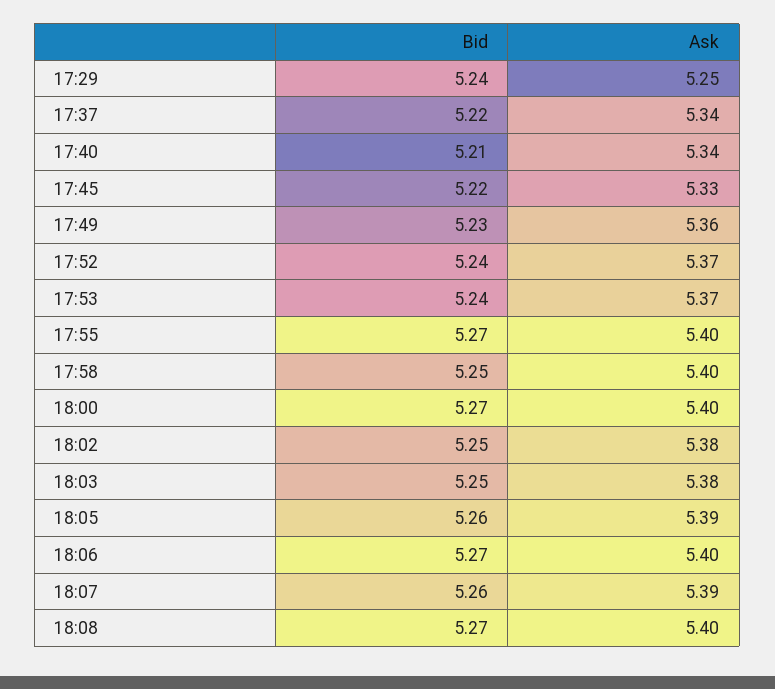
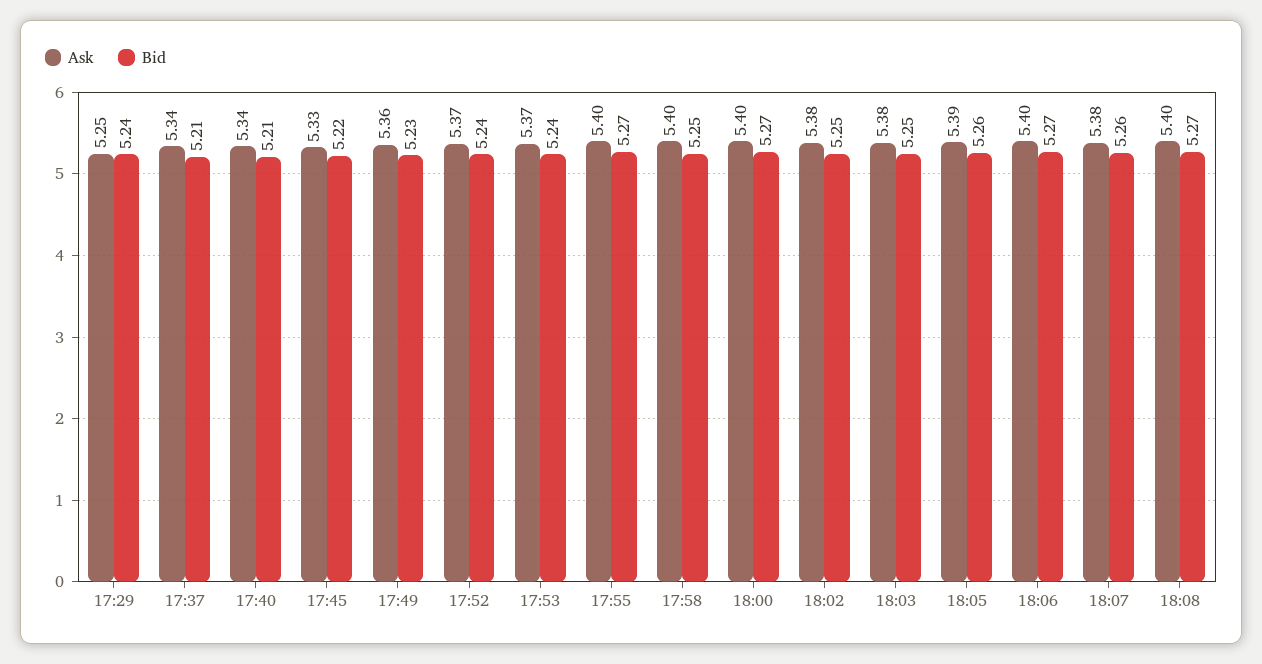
  {
    "Bid": {
      "17:29": 5.24,
-     "17:37": 5.22,
+     "17:37": 5.21,
      "17:40": 5.21,
      "17:45": 5.22,
      "17:49": 5.23,
      "17:52": 5.24,
      "17:53": 5.24,
      "17:55": 5.27,
      "17:58": 5.25,
      "18:00": 5.27,
      "18:02": 5.25,
      "18:03": 5.25,
      "18:05": 5.26,
      "18:06": 5.27,
      "18:07": 5.26,
      "18:08": 5.27
    },
    "Ask": {
      "17:29": 5.25,
      "17:37": 5.34,
      "17:40": 5.34,
      "17:45": 5.33,
      "17:49": 5.36,
      "17:52": 5.37,
      "17:53": 5.37,
      "17:55": 5.4,
      "17:58": 5.4,
      "18:00": 5.4,
      "18:02": 5.38,
      "18:03": 5.38,
      "18:05": 5.39,
      "18:06": 5.4,
-     "18:07": 5.39,
+     "18:07": 5.38,
      "18:08": 5.4
    }
  }

